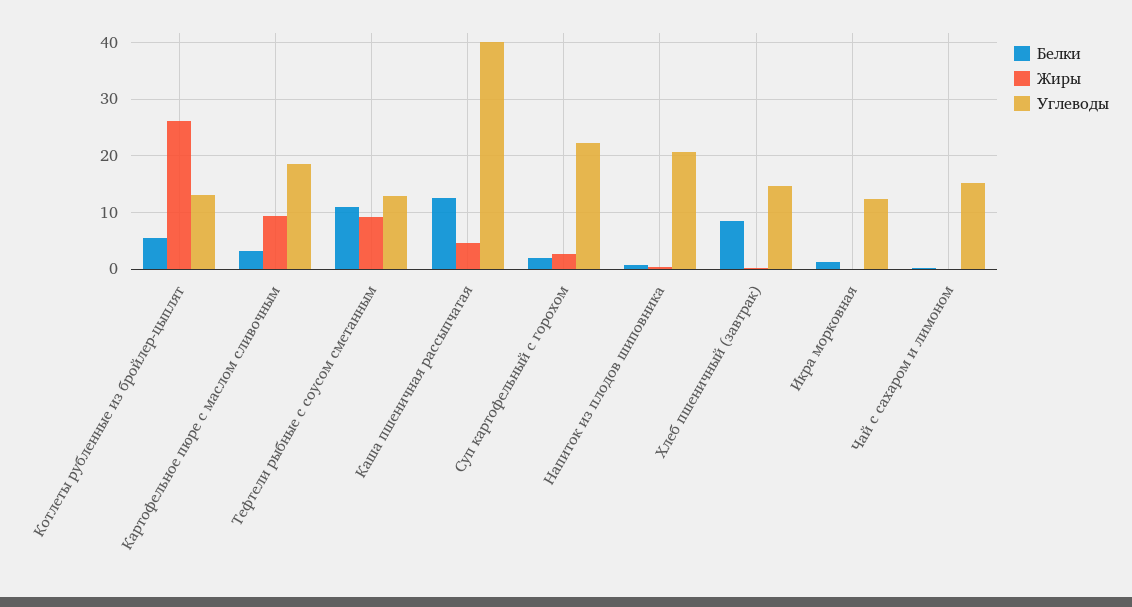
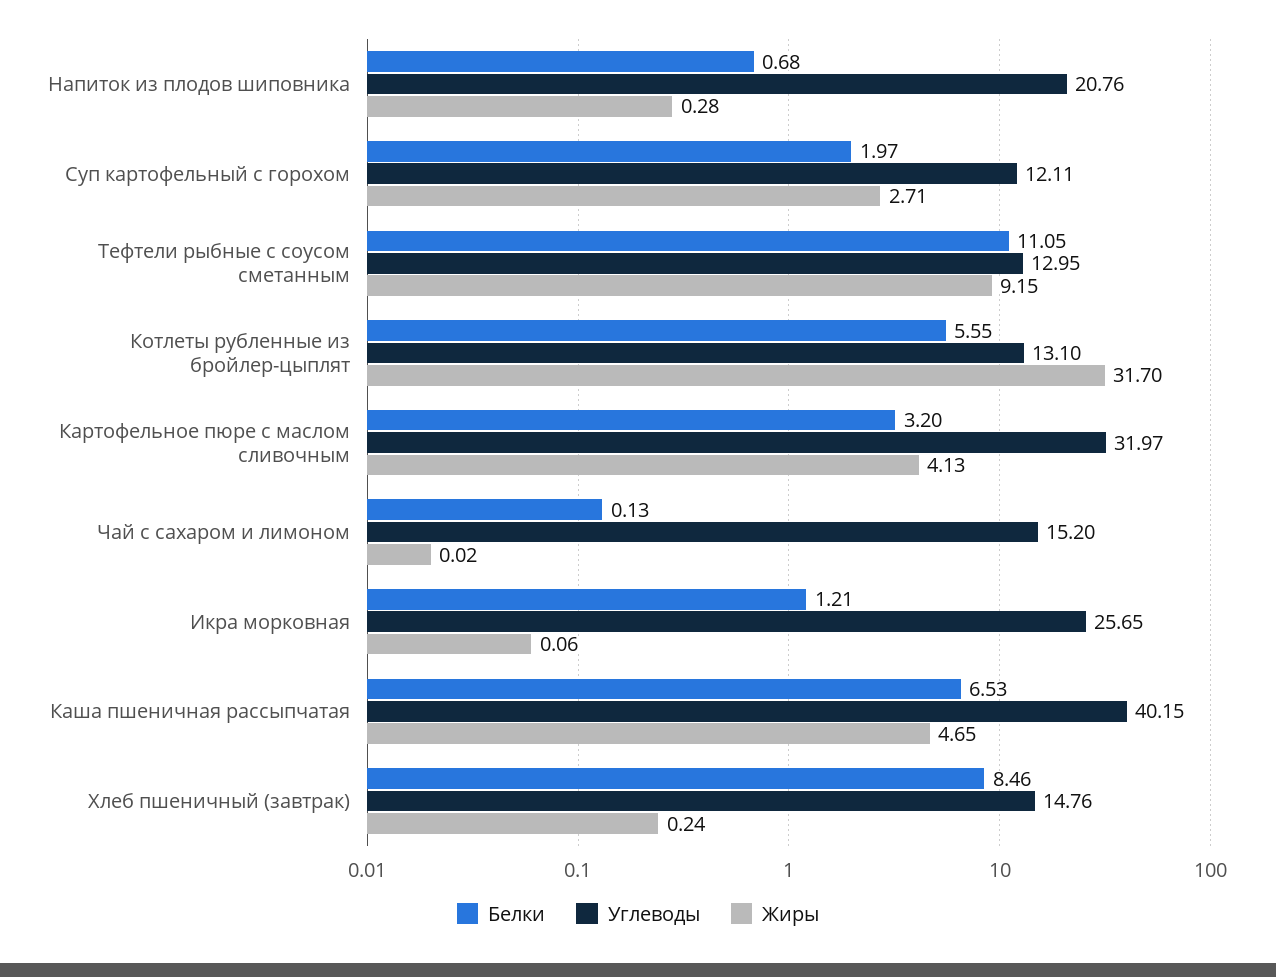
  {
    "Белки": {
      "Котлеты рубленные из бройлер-цыплят": 5.55,
      "Картофельное пюре с маслом сливочным": 3.2,
      "Тефтели рыбные с соусом сметанным": 11.05,
-     "Каша пшеничная рассыпчатая": 12,
+     "Каша пшеничная рассыпчатая": 6.53,
      "Суп картофельный с горохом": 1.97,
      "Напиток из плодов шиповника": 0.68,
      "Хлеб пшеничный (завтрак)": 8.46,
      "Икра морковная": 1.21,
      "Чай с сахаром и лимоном": 0.13
    },
    "Жиры": {
-     "Котлеты рубленные из бройлер-цыплят": 26,
+     "Котлеты рубленные из бройлер-цыплят": 31.7,
-     "Картофельное пюре с маслом сливочным": 10,
+     "Картофельное пюре с маслом сливочным": 4.13,
      "Тефтели рыбные с соусом сметанным": 9.15,
      "Каша пшеничная рассыпчатая": 4.65,
      "Суп картофельный с горохом": 2.71,
      "Напиток из плодов шиповника": 0.28,
      "Хлеб пшеничный (завтрак)": 0.24,
      "Икра морковная": 0.06,
      "Чай с сахаром и лимоном": 0.02
    },
    "Углеводы": {
      "Котлеты рубленные из бройлер-цыплят": 13.1,
-     "Картофельное пюре с маслом сливочным": 18,
+     "Картофельное пюре с маслом сливочным": 31.97,
      "Тефтели рыбные с соусом сметанным": 12.95,
      "Каша пшеничная рассыпчатая": 40.15,
-     "Суп картофельный с горохом": 22,
+     "Суп картофельный с горохом": 12.11,
      "Напиток из плодов шиповника": 20.76,
      "Хлеб пшеничный (завтрак)": 14.76,
-     "Икра морковная": 12,
+     "Икра морковная": 25.65,
      "Чай с сахаром и лимоном": 15.2
    }
  }

